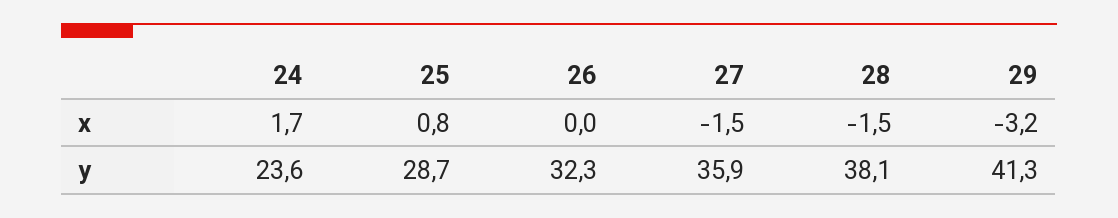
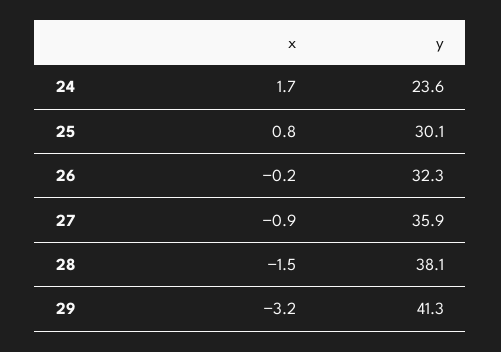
  {
    "24": {
      "x": 1.7,
      "y": 23.6
    },
    "25": {
      "x": 0.8,
-     "y": 28.7
+     "y": 30.1
    },
    "26": {
-     "x": 0,
+     "x": -0.2,
      "y": 32.3
    },
    "27": {
-     "x": -1.5,
+     "x": -0.9,
      "y": 35.9
    },
    "28": {
      "x": -1.5,
      "y": 38.1
    },
    "29": {
      "x": -3.2,
      "y": 41.3
    }
  }

